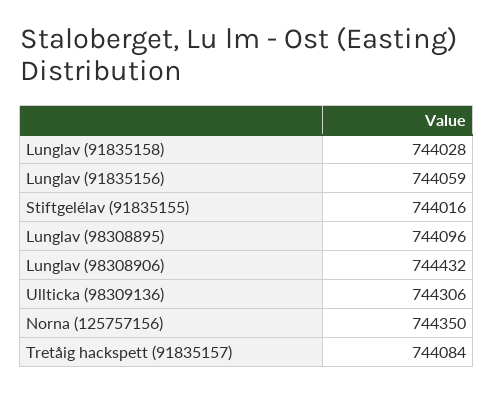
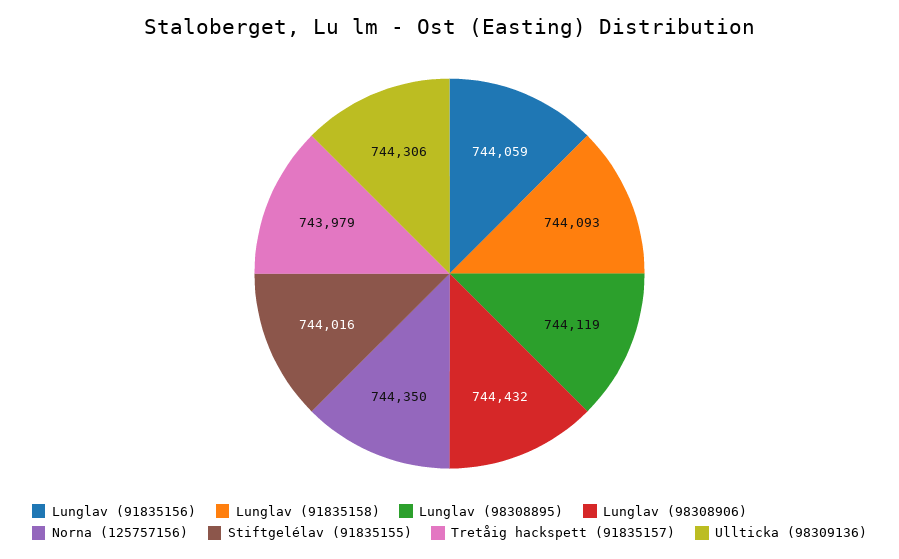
  {
-   "Lunglav (91835158)": 744028,
+   "Lunglav (91835158)": 744093,
    "Lunglav (91835156)": 744059,
    "Stiftgelélav (91835155)": 744016,
-   "Lunglav (98308895)": 744096,
+   "Lunglav (98308895)": 744119,
    "Lunglav (98308906)": 744432,
    "Ullticka (98309136)": 744306,
    "Norna (125757156)": 744350,
-   "Tretåig hackspett (91835157)": 744084
+   "Tretåig hackspett (91835157)": 743979
  }

